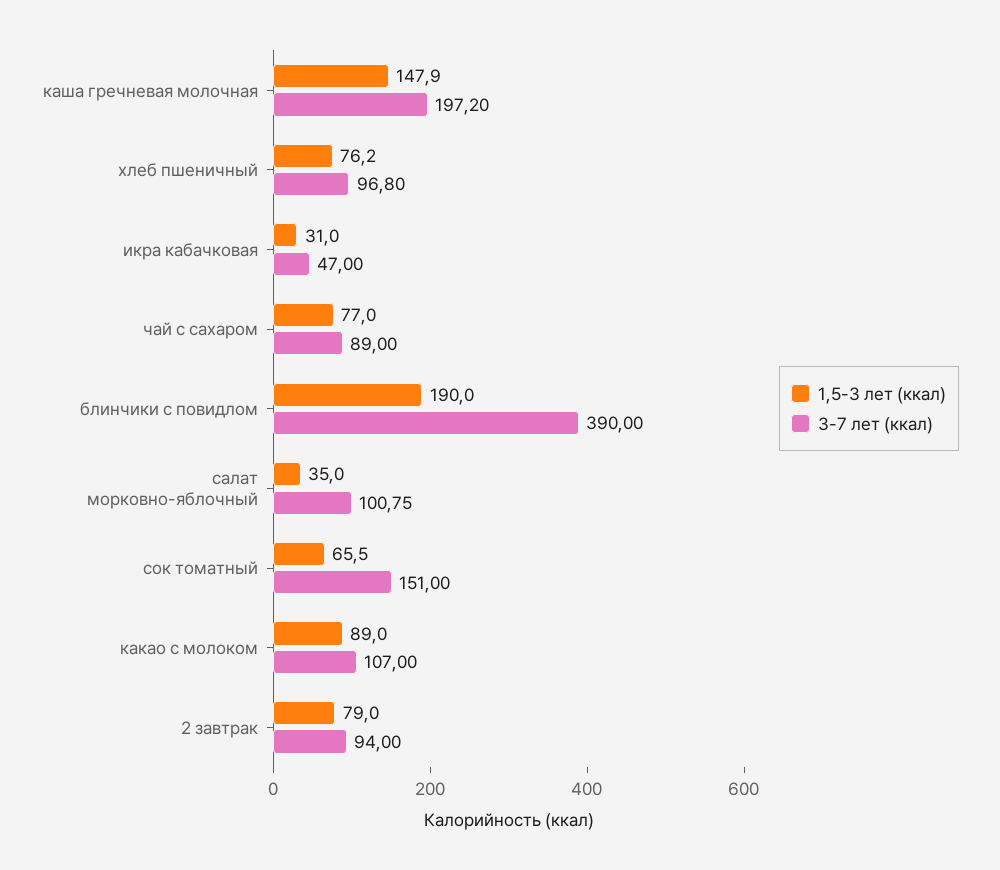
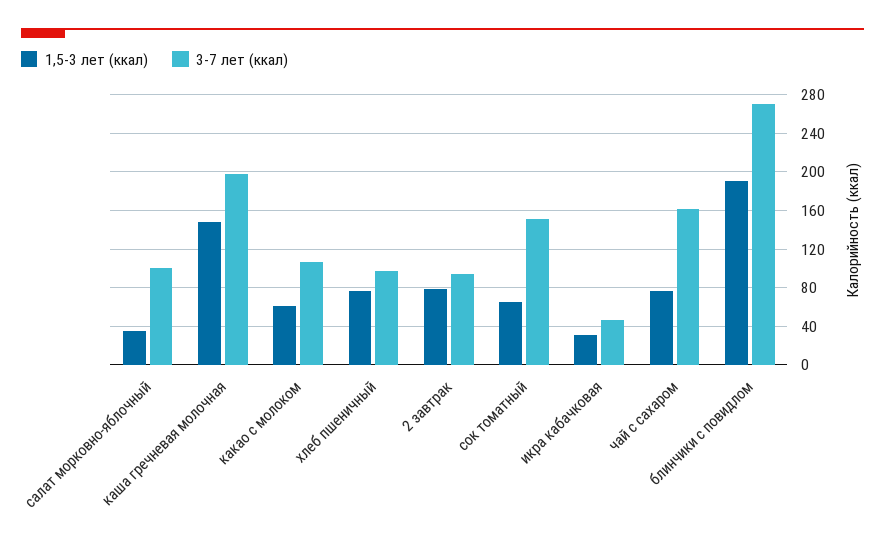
  {
    "1,5-3 лет (ккал)": {
      "каша гречневая молочная": 147.9,
      "хлеб пшеничный": 76.2,
      "икра кабачковая": 31,
      "чай с сахаром": 77,
      "блинчики с повидлом": 190,
      "салат морковно-яблочный": 35,
      "сок томатный": 65.5,
-     "какао с молоком": 89,
+     "какао с молоком": 60,
      "2 завтрак": 79
    },
    "3-7 лет (ккал)": {
      "каша гречневая молочная": 197.2,
      "хлеб пшеничный": 96.8,
      "икра кабачковая": 47,
-     "чай с сахаром": 89,
+     "чай с сахаром": 160,
-     "блинчики с повидлом": 390,
+     "блинчики с повидлом": 270,
      "салат морковно-яблочный": 100.75,
      "сок томатный": 151,
      "какао с молоком": 107,
      "2 завтрак": 94
    }
  }

